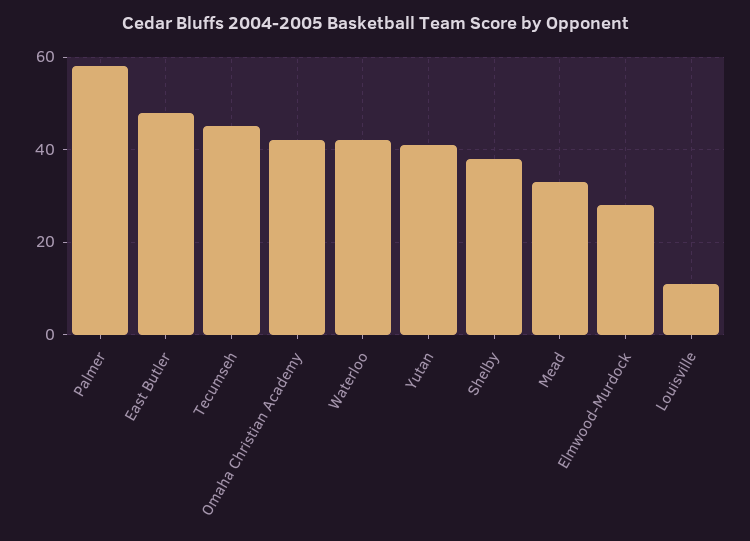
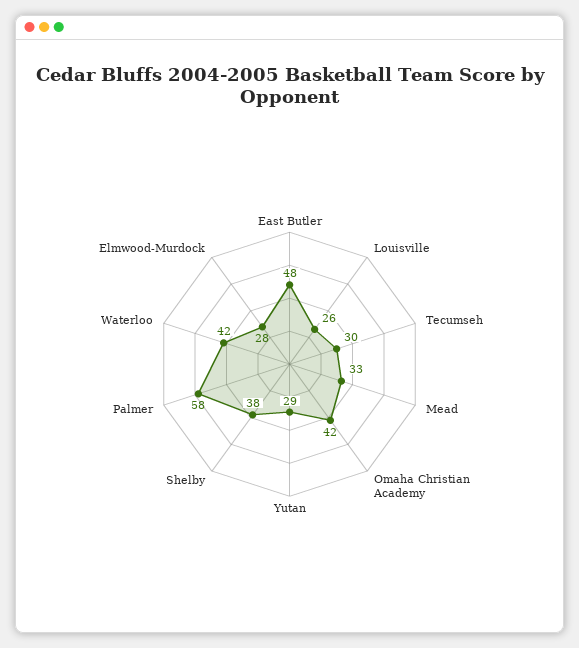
  {
    "Palmer": 58,
    "East Butler": 48,
-   "Tecumseh": 45,
+   "Tecumseh": 30,
    "Omaha Christian Academy": 42,
    "Waterloo": 42,
-   "Yutan": 40,
+   "Yutan": 29,
    "Shelby": 38,
    "Mead": 33,
    "Elmwood-Murdock": 28,
-   "Louisville": 10
+   "Louisville": 26
  }

